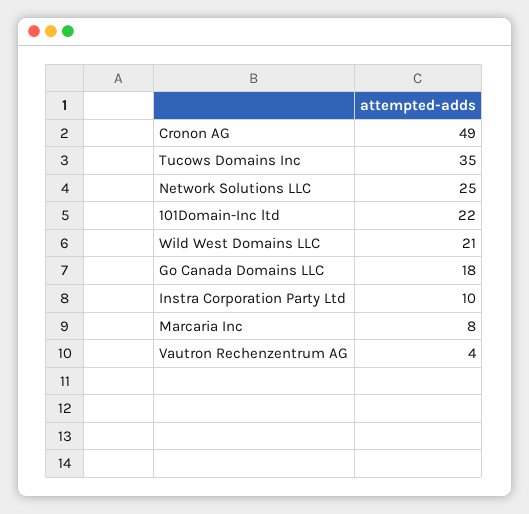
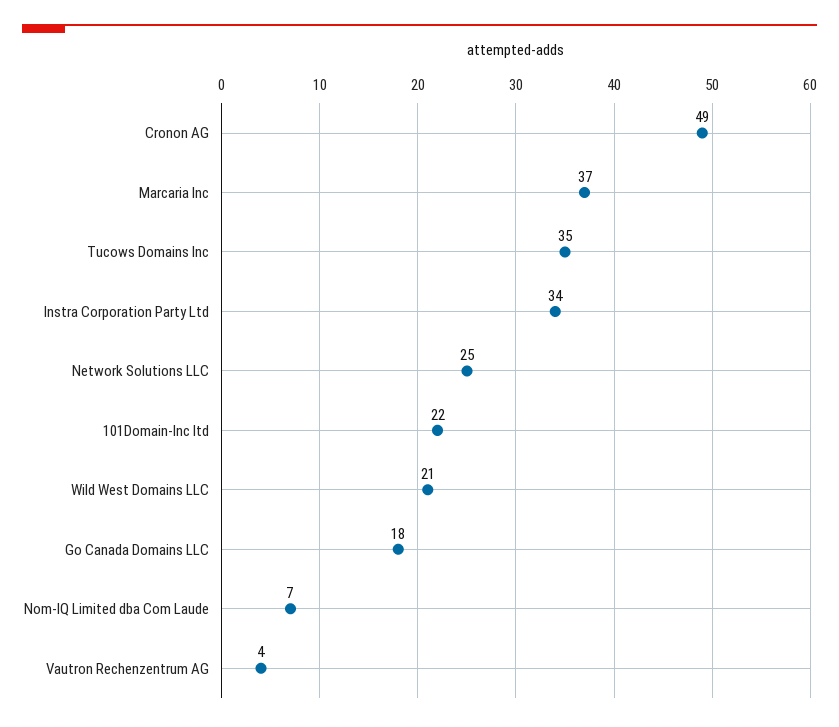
  {
    "Cronon AG": 49,
    "Tucows Domains Inc": 35,
    "Network Solutions LLC": 25,
    "101Domain-Inc ltd": 22,
    "Wild West Domains LLC": 21,
    "Go Canada Domains LLC": 18,
-   "Instra Corporation Party Ltd": 10,
+   "Instra Corporation Party Ltd": 34,
-   "Marcaria Inc": 8,
+   "Marcaria Inc": 37,
-   "Vautron Rechenzentrum AG": 4
+   "Vautron Rechenzentrum AG": 4,
+   "Nom-IQ Limited dba Com Laude": 7
  }

